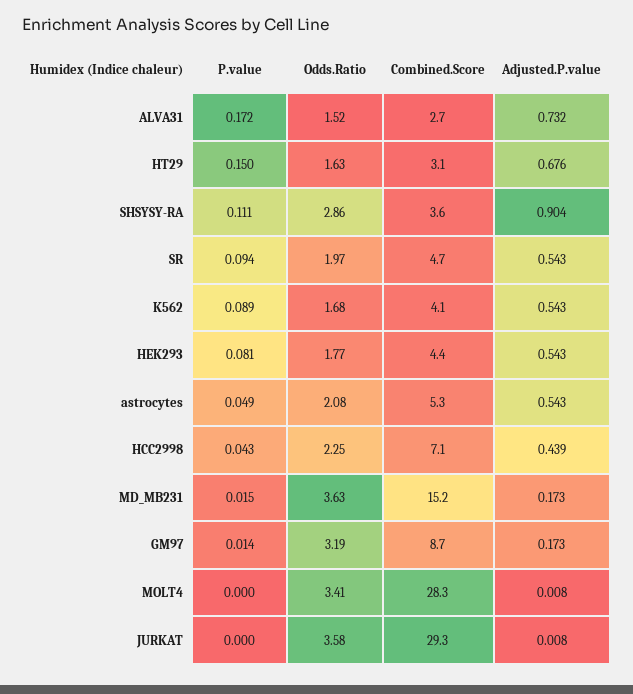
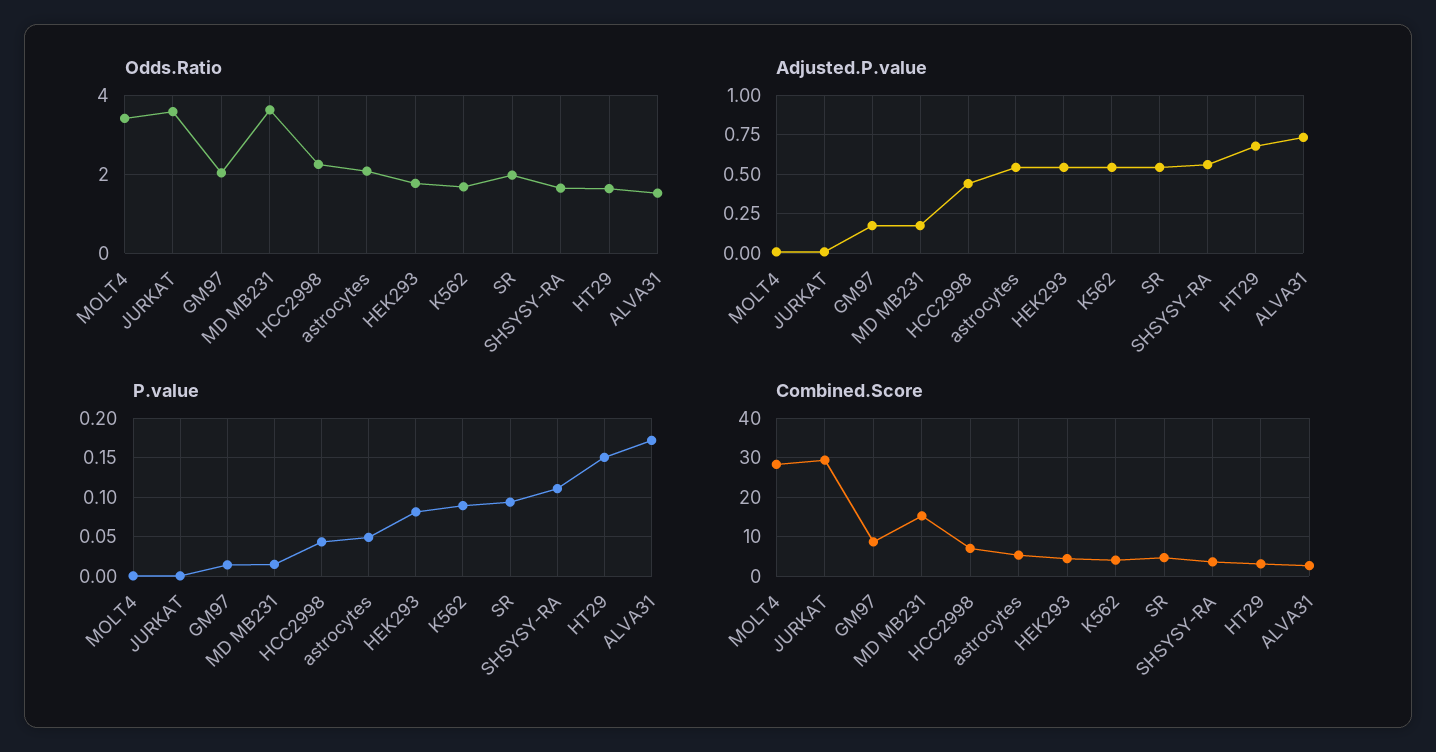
  {
    "P.value": {
      "ALVA31": 0.172,
      "HT29": 0.15,
      "SHSYSY-RA": 0.111,
      "SR": 0.094,
      "K562": 0.089,
      "HEK293": 0.081,
      "astrocytes": 0.049,
      "HCC2998": 0.043,
      "MD_MB231": 0.015,
      "GM97": 0.014,
      "MOLT4": 0,
      "JURKAT": 0
    },
    "Odds.Ratio": {
      "ALVA31": 1.52,
      "HT29": 1.63,
-     "SHSYSY-RA": 2.86,
+     "SHSYSY-RA": 1.6,
      "SR": 1.97,
      "K562": 1.68,
      "HEK293": 1.77,
      "astrocytes": 2.08,
      "HCC2998": 2.25,
      "MD_MB231": 3.63,
-     "GM97": 3.19,
+     "GM97": 2,
      "MOLT4": 3.41,
      "JURKAT": 3.58
    },
    "Combined.Score": {
      "ALVA31": 2.7,
      "HT29": 3.1,
      "SHSYSY-RA": 3.6,
      "SR": 4.7,
      "K562": 4.1,
      "HEK293": 4.4,
      "astrocytes": 5.3,
      "HCC2998": 7.1,
      "MD_MB231": 15.2,
      "GM97": 8.7,
      "MOLT4": 28.3,
      "JURKAT": 29.3
    },
    "Adjusted.P.value": {
      "ALVA31": 0.732,
      "HT29": 0.676,
-     "SHSYSY-RA": 0.904,
+     "SHSYSY-RA": 0.55,
      "SR": 0.543,
      "K562": 0.543,
      "HEK293": 0.543,
      "astrocytes": 0.543,
      "HCC2998": 0.439,
      "MD_MB231": 0.173,
      "GM97": 0.173,
      "MOLT4": 0.008,
      "JURKAT": 0.008
    }
  }

